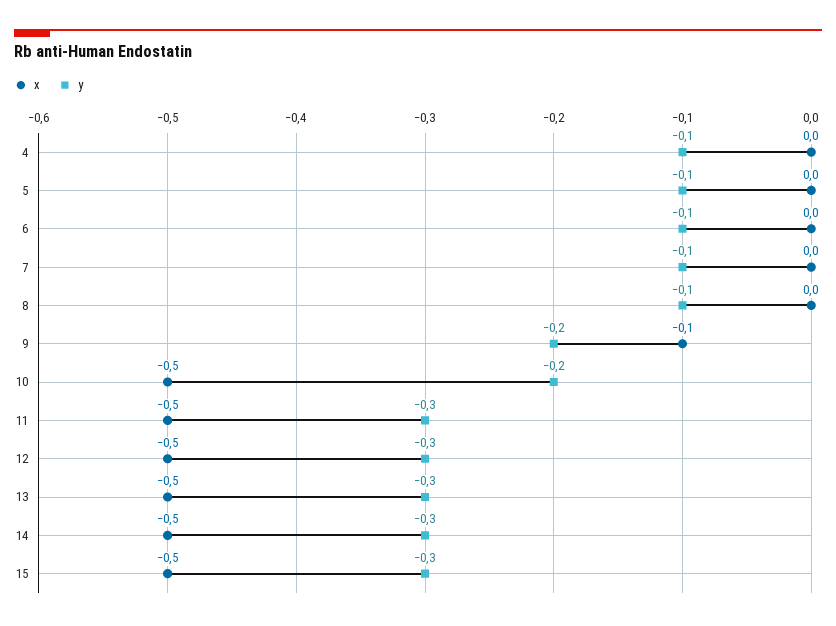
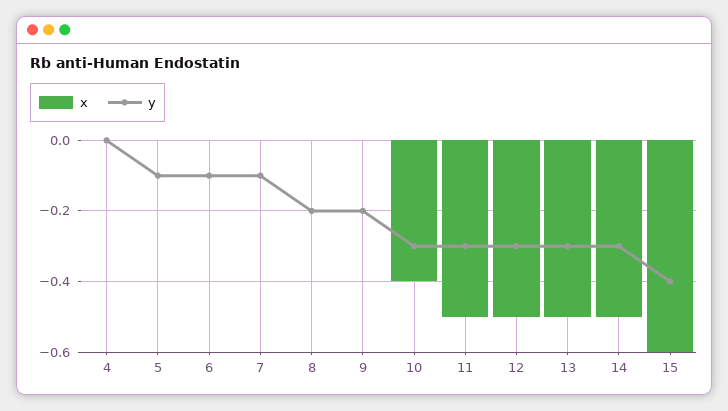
  {
    "x": {
      "4": 0,
      "5": 0,
      "6": 0,
      "7": 0,
      "8": 0,
-     "9": -0.1,
+     "9": 0,
-     "10": -0.5,
+     "10": -0.4,
      "11": -0.5,
      "12": -0.5,
      "13": -0.5,
      "14": -0.5,
-     "15": -0.5
+     "15": -0.6
    },
    "y": {
-     "4": -0.1,
+     "4": 0,
      "5": -0.1,
      "6": -0.1,
      "7": -0.1,
-     "8": -0.1,
+     "8": -0.2,
      "9": -0.2,
-     "10": -0.2,
+     "10": -0.3,
      "11": -0.3,
      "12": -0.3,
      "13": -0.3,
      "14": -0.3,
-     "15": -0.3
+     "15": -0.4
    }
  }

